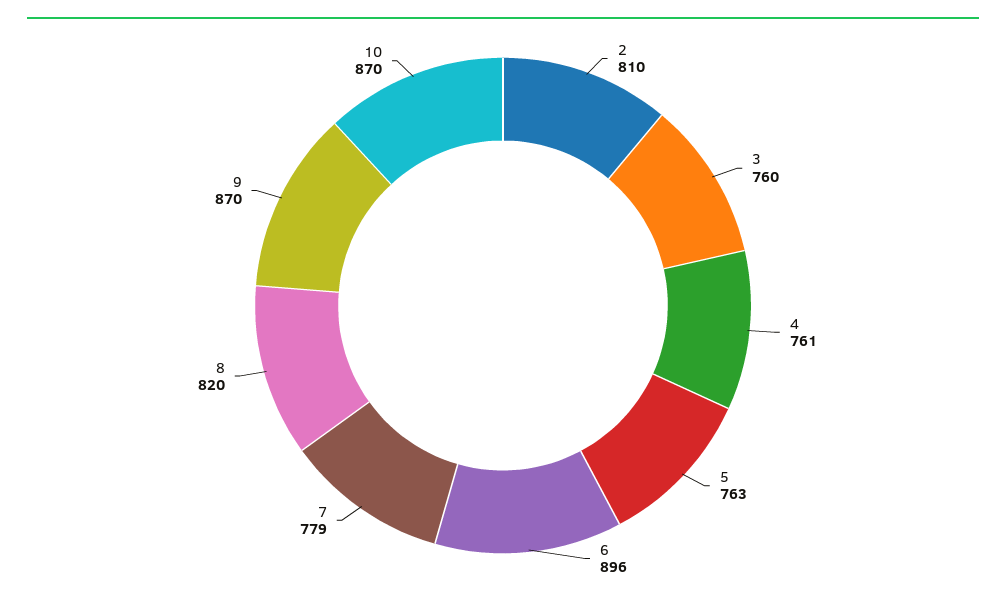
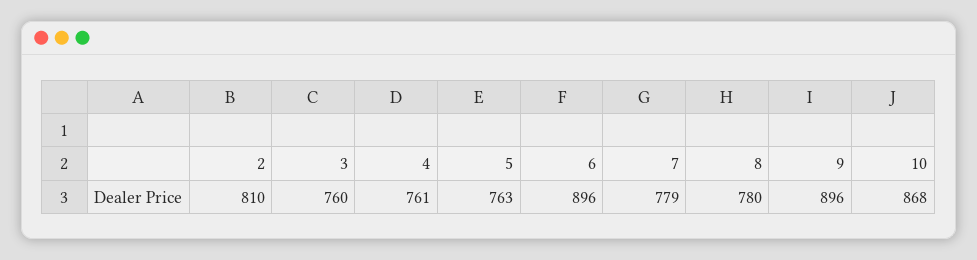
  {
    "2": 810,
    "3": 760,
    "4": 761,
    "5": 763,
    "6": 896,
    "7": 779,
-   "8": 820,
+   "8": 780,
-   "9": 870,
+   "9": 896,
-   "10": 870
+   "10": 868
  }

